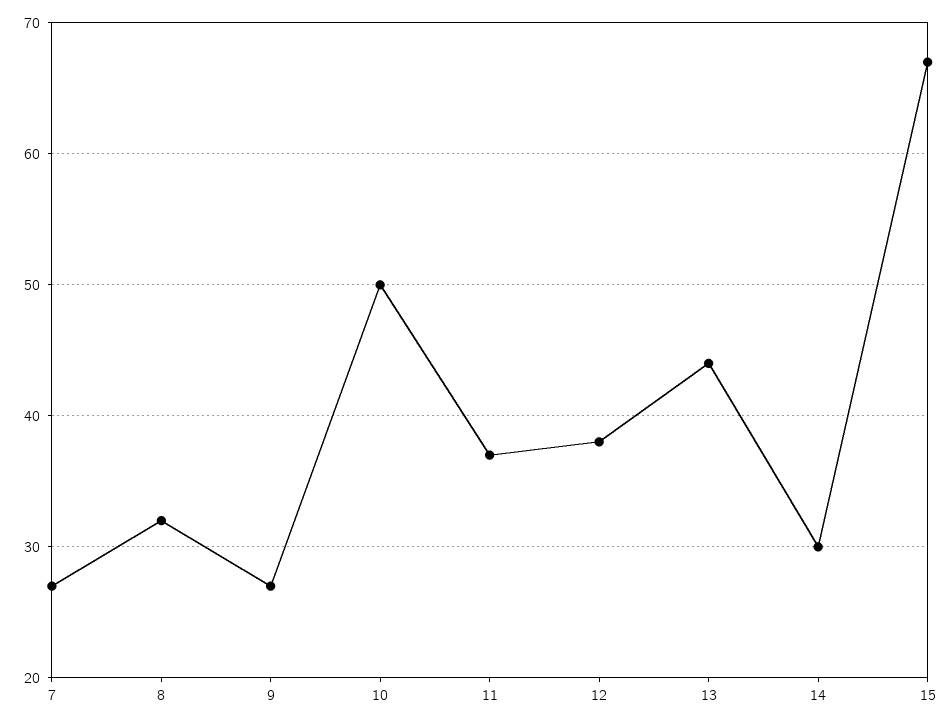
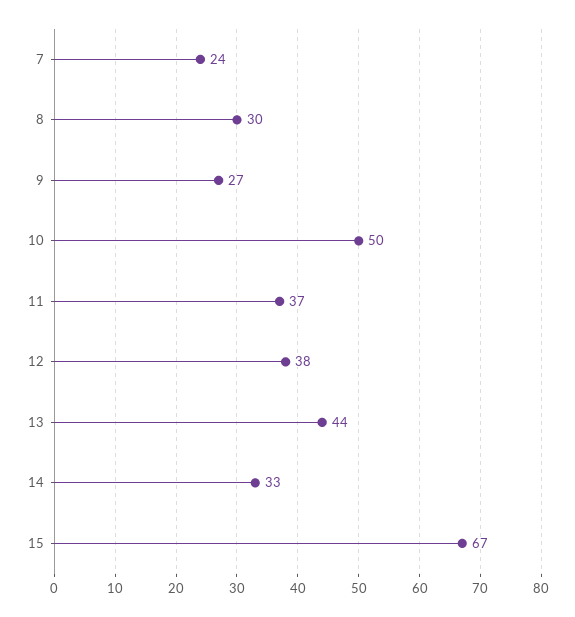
  {
-   "7": 27,
+   "7": 24,
-   "8": 32,
+   "8": 30,
    "9": 27,
    "10": 50,
    "11": 37,
    "12": 38,
    "13": 44,
-   "14": 30,
+   "14": 33,
    "15": 67
  }

